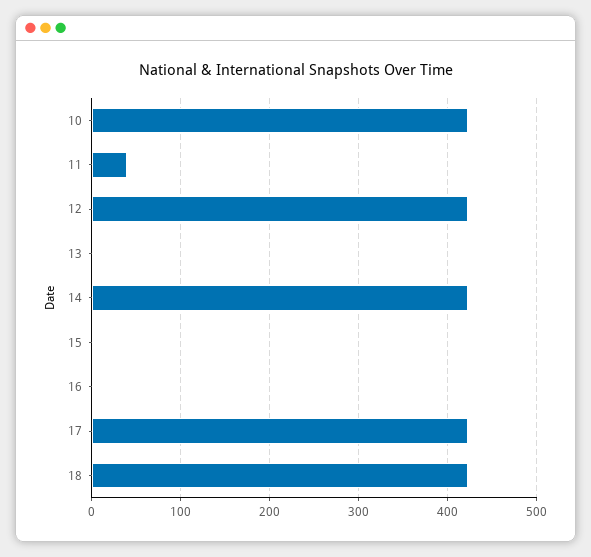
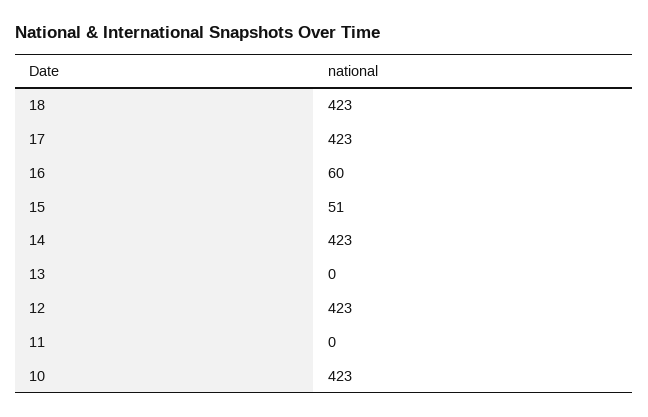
  {
    "10": 423,
-   "11": 40,
+   "11": 0,
    "12": 423,
    "13": 0,
    "14": 423,
-   "15": 0,
+   "15": 51,
-   "16": 0,
+   "16": 60,
    "17": 423,
    "18": 423
  }

